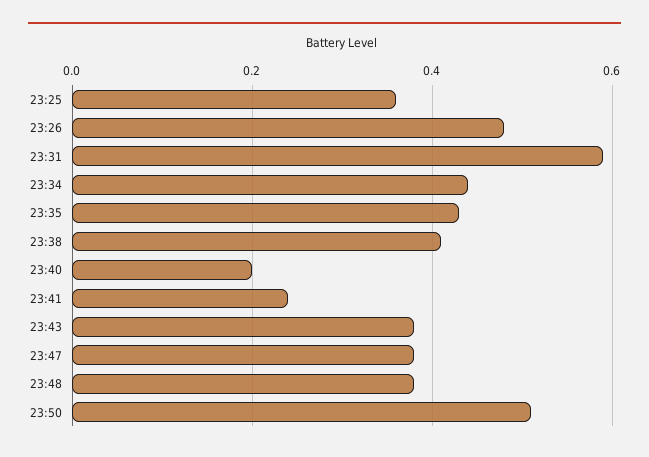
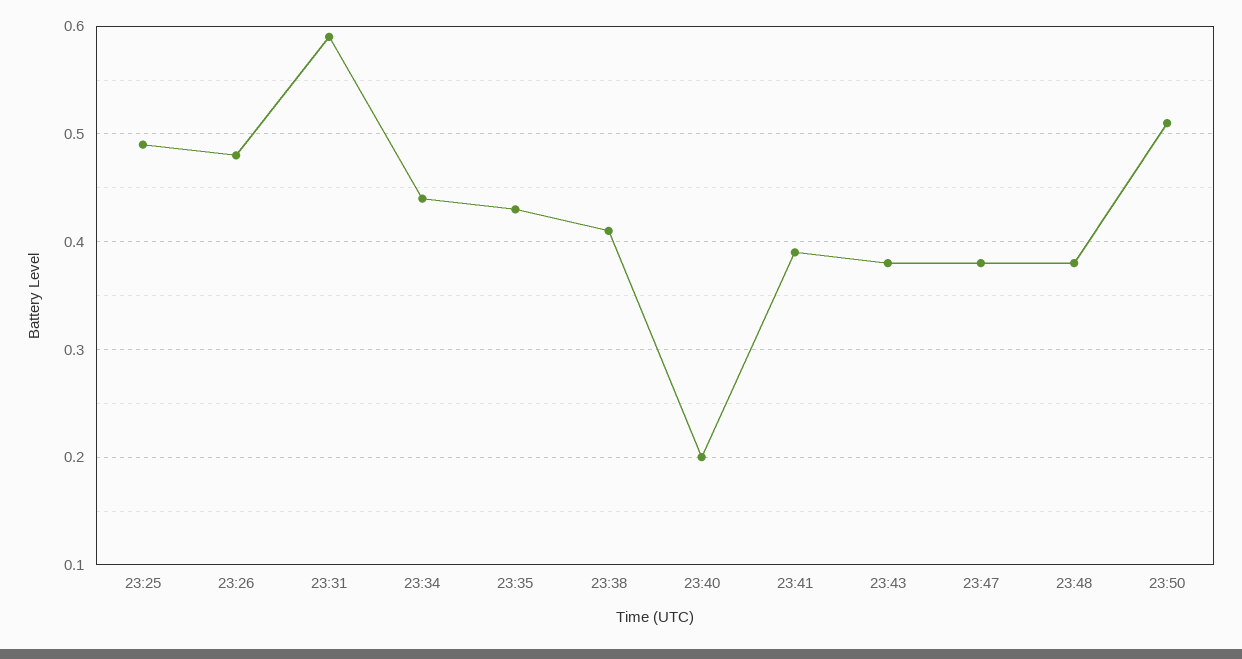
  {
-   "23:25": 0.35,
+   "23:25": 0.49,
    "23:26": 0.48,
    "23:31": 0.59,
    "23:34": 0.44,
    "23:35": 0.43,
    "23:38": 0.41,
    "23:40": 0.2,
-   "23:41": 0.25,
+   "23:41": 0.39,
    "23:43": 0.38,
    "23:47": 0.38,
    "23:48": 0.38,
    "23:50": 0.51
  }

